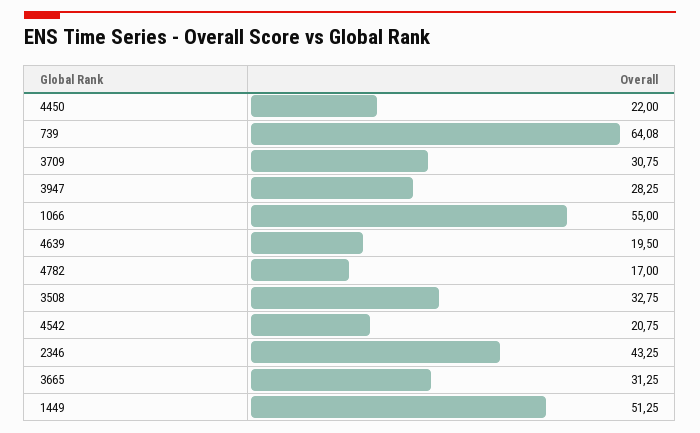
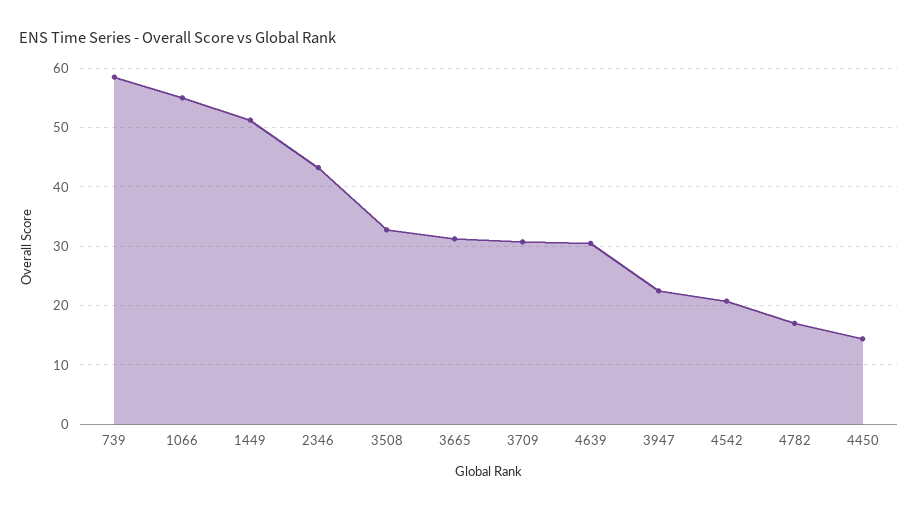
  {
-   "4450": 22,
+   "4450": 14,
-   "739": 64.08,
+   "739": 58,
    "3709": 30.75,
-   "3947": 28.25,
+   "3947": 22,
    "1066": 55,
-   "4639": 19.5,
+   "4639": 30,
    "4782": 17,
    "3508": 32.75,
    "4542": 20.75,
    "2346": 43.25,
    "3665": 31.25,
    "1449": 51.25
  }

